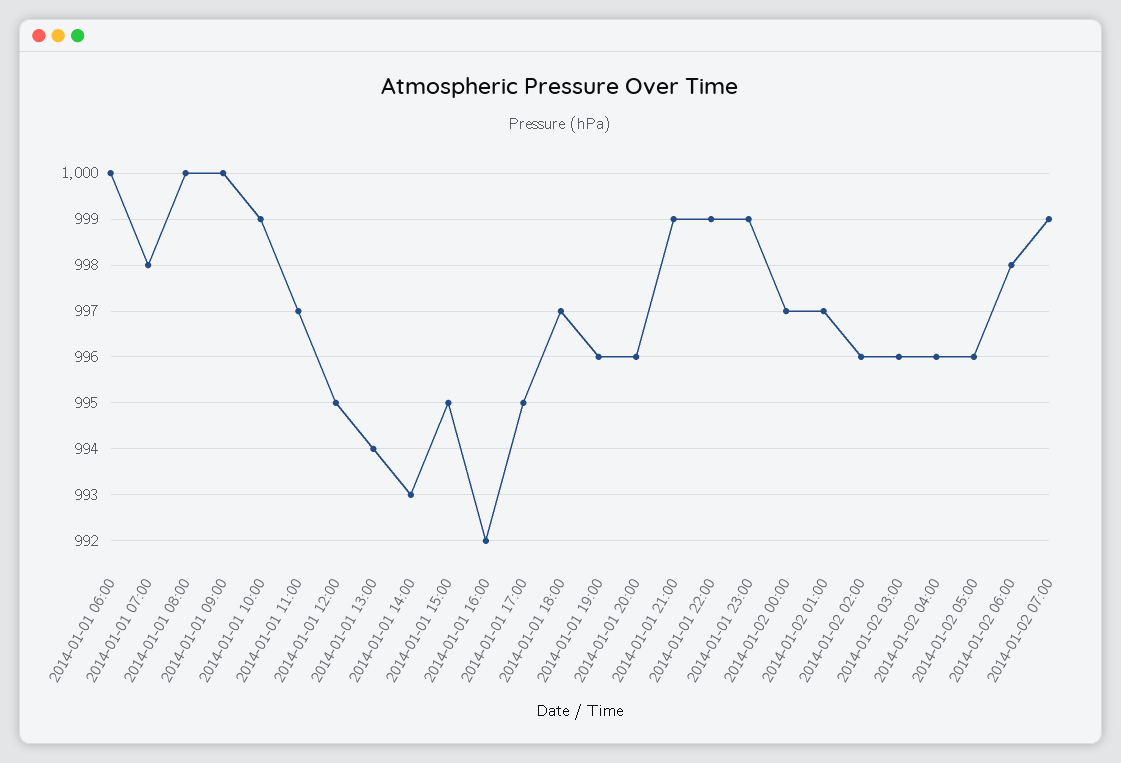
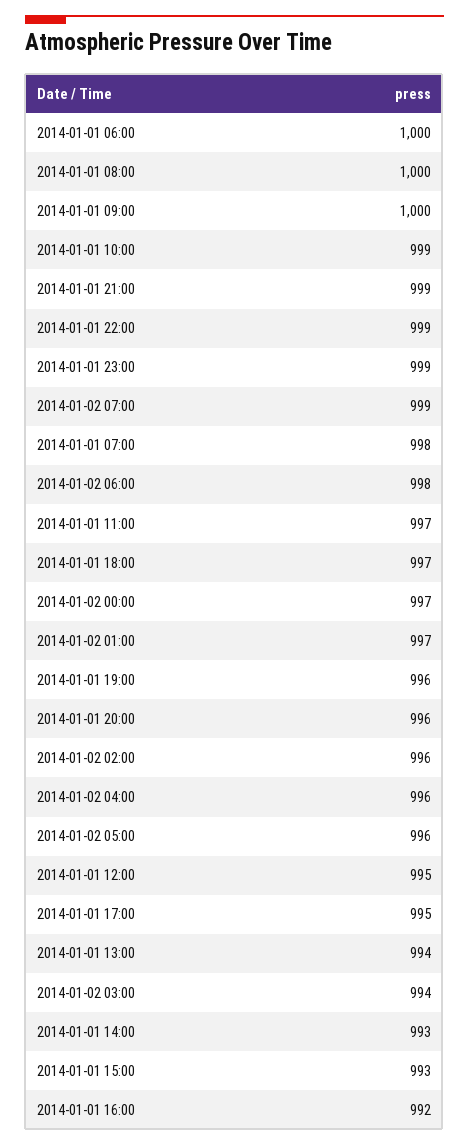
  {
    "2014-01-01 06:00": 1000,
    "2014-01-01 07:00": 998,
    "2014-01-01 08:00": 1000,
    "2014-01-01 09:00": 1000,
    "2014-01-01 10:00": 999,
    "2014-01-01 11:00": 997,
    "2014-01-01 12:00": 995,
    "2014-01-01 13:00": 994,
    "2014-01-01 14:00": 993,
-   "2014-01-01 15:00": 995,
+   "2014-01-01 15:00": 993,
    "2014-01-01 16:00": 992,
    "2014-01-01 17:00": 995,
    "2014-01-01 18:00": 997,
    "2014-01-01 19:00": 996,
    "2014-01-01 20:00": 996,
    "2014-01-01 21:00": 999,
    "2014-01-01 22:00": 999,
    "2014-01-01 23:00": 999,
    "2014-01-02 00:00": 997,
    "2014-01-02 01:00": 997,
    "2014-01-02 02:00": 996,
-   "2014-01-02 03:00": 996,
+   "2014-01-02 03:00": 994,
    "2014-01-02 04:00": 996,
    "2014-01-02 05:00": 996,
    "2014-01-02 06:00": 998,
    "2014-01-02 07:00": 999
  }

